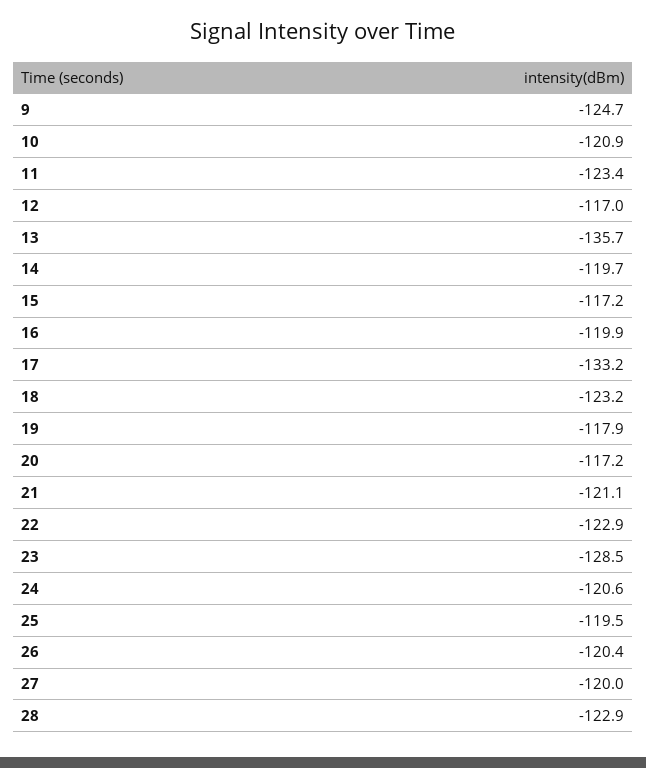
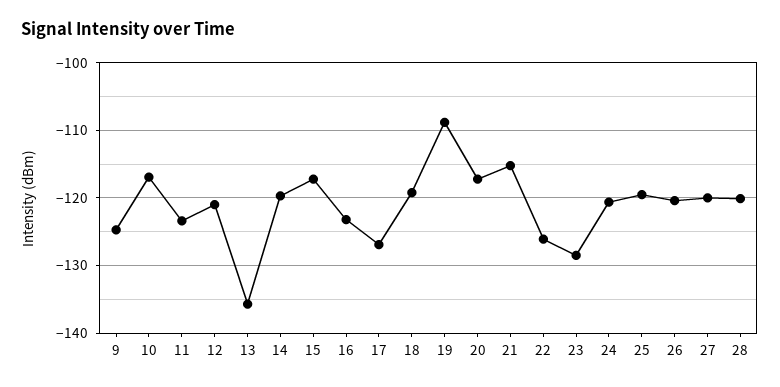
  {
    "9": -124.7,
-   "10": -120.9,
+   "10": -117,
    "11": -123.4,
-   "12": -117,
+   "12": -121,
    "13": -135.7,
    "14": -119.7,
    "15": -117.2,
-   "16": -119.9,
+   "16": -123,
-   "17": -133.2,
+   "17": -127,
-   "18": -123.2,
+   "18": -119,
-   "19": -117.9,
+   "19": -109,
    "20": -117.2,
-   "21": -121.1,
+   "21": -115,
-   "22": -122.9,
+   "22": -126,
    "23": -128.5,
    "24": -120.6,
    "25": -119.5,
    "26": -120.4,
    "27": -120,
-   "28": -122.9
+   "28": -120
  }

